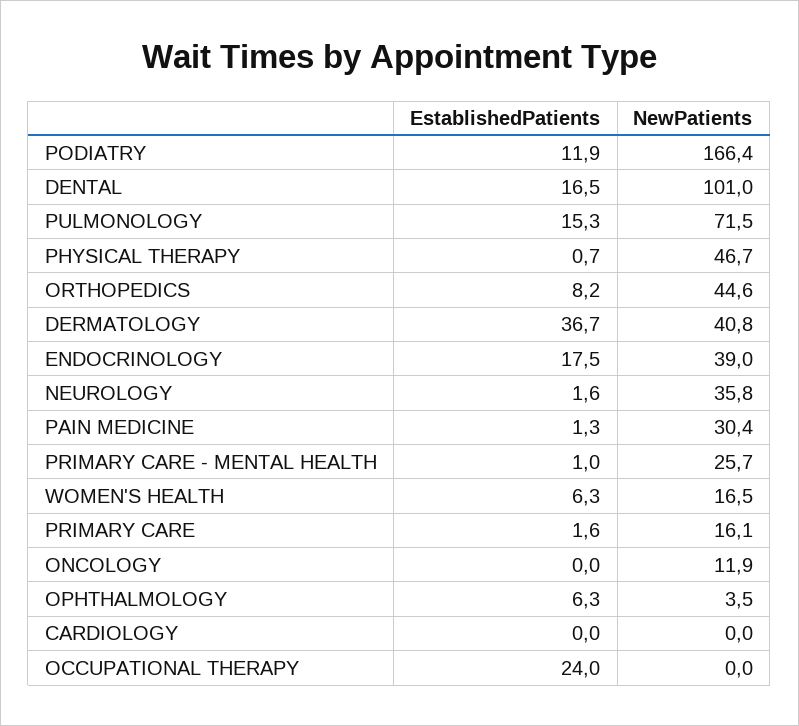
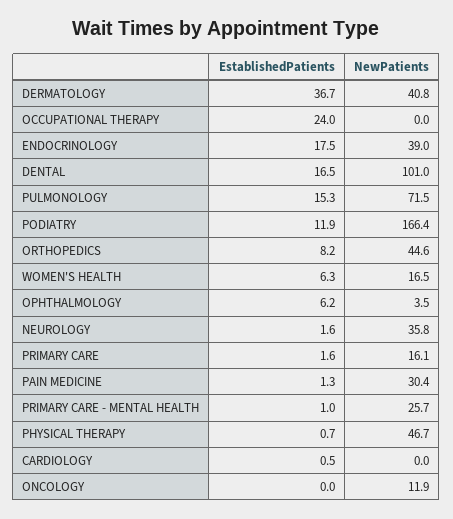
  {
    "EstablishedPatients": {
      "PODIATRY": 11.9,
      "DENTAL": 16.5,
      "PULMONOLOGY": 15.3,
      "PHYSICAL THERAPY": 0.7,
      "ORTHOPEDICS": 8.2,
      "DERMATOLOGY": 36.7,
      "ENDOCRINOLOGY": 17.5,
      "NEUROLOGY": 1.6,
      "PAIN MEDICINE": 1.3,
      "PRIMARY CARE - MENTAL HEALTH": 1,
      "WOMEN'S HEALTH": 6.3,
      "PRIMARY CARE": 1.6,
      "ONCOLOGY": 0,
-     "OPHTHALMOLOGY": 6.3,
+     "OPHTHALMOLOGY": 6.2,
-     "CARDIOLOGY": 0,
+     "CARDIOLOGY": 0.5,
      "OCCUPATIONAL THERAPY": 24
    },
    "NewPatients": {
      "PODIATRY": 166.4,
      "DENTAL": 101,
      "PULMONOLOGY": 71.5,
      "PHYSICAL THERAPY": 46.7,
      "ORTHOPEDICS": 44.6,
      "DERMATOLOGY": 40.8,
      "ENDOCRINOLOGY": 39,
      "NEUROLOGY": 35.8,
      "PAIN MEDICINE": 30.4,
      "PRIMARY CARE - MENTAL HEALTH": 25.7,
      "WOMEN'S HEALTH": 16.5,
      "PRIMARY CARE": 16.1,
      "ONCOLOGY": 11.9,
      "OPHTHALMOLOGY": 3.5,
      "CARDIOLOGY": 0,
      "OCCUPATIONAL THERAPY": 0
    }
  }

